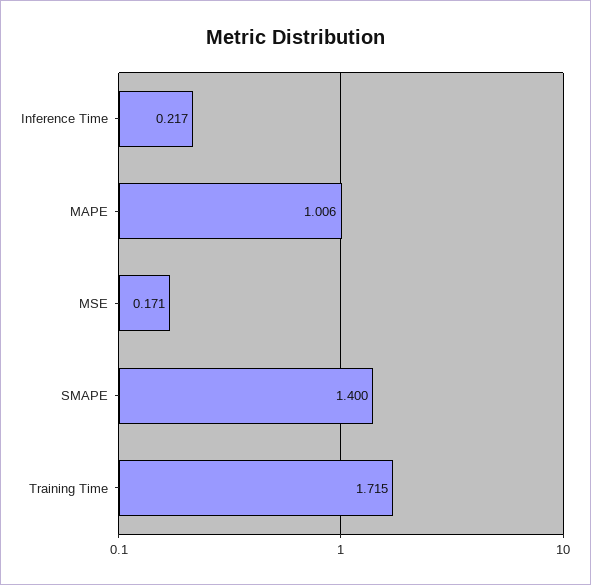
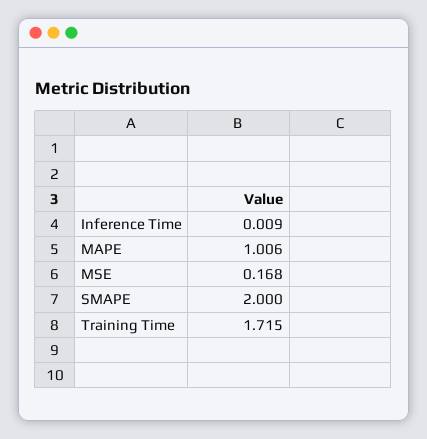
  {
-   "Inference Time": 0.217,
+   "Inference Time": 0.009,
    "MAPE": 1.006,
-   "MSE": 0.171,
+   "MSE": 0.168,
-   "SMAPE": 1.4,
+   "SMAPE": 2,
    "Training Time": 1.715
  }

